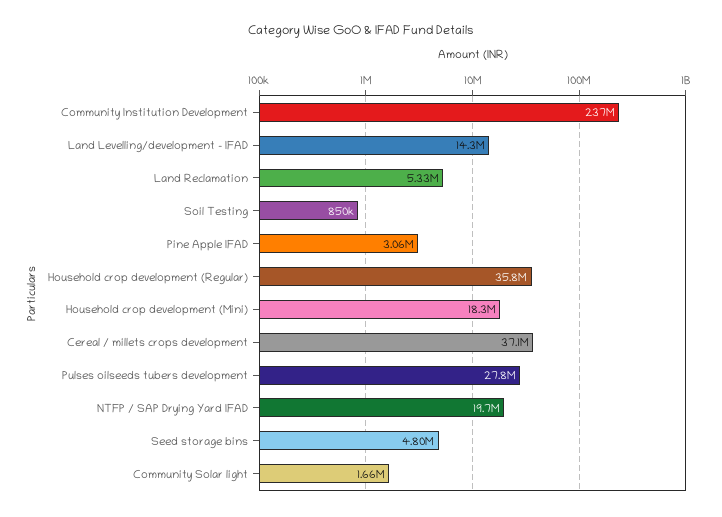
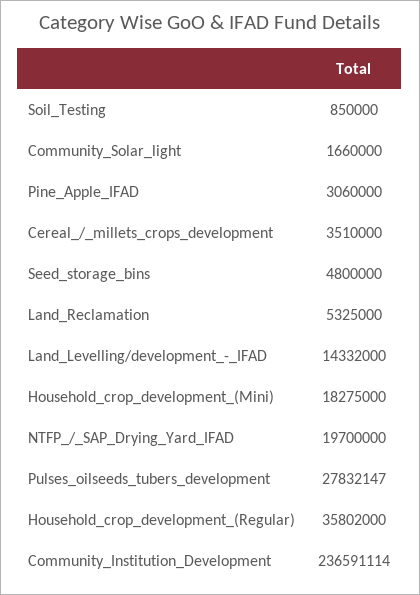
  {
    "Community Institution Development": 236591114,
    "Land Levelling/development - IFAD": 14332000,
    "Land Reclamation": 5325000,
    "Soil Testing": 850000,
    "Pine Apple IFAD": 3060000,
    "Household crop development (Regular)": 35802000,
    "Household crop development (Mini)": 18275000,
-   "Cereal / millets crops development": 37100000,
+   "Cereal / millets crops development": 3510000,
    "Pulses oilseeds tubers development": 27832147,
    "NTFP / SAP Drying Yard IFAD": 19700000,
    "Seed storage bins": 4800000,
    "Community Solar light": 1660000
  }

